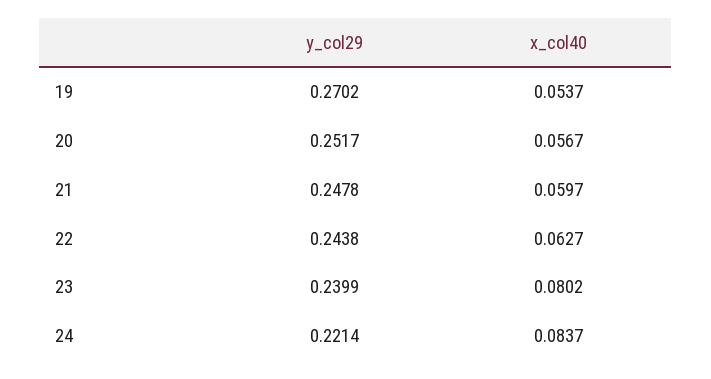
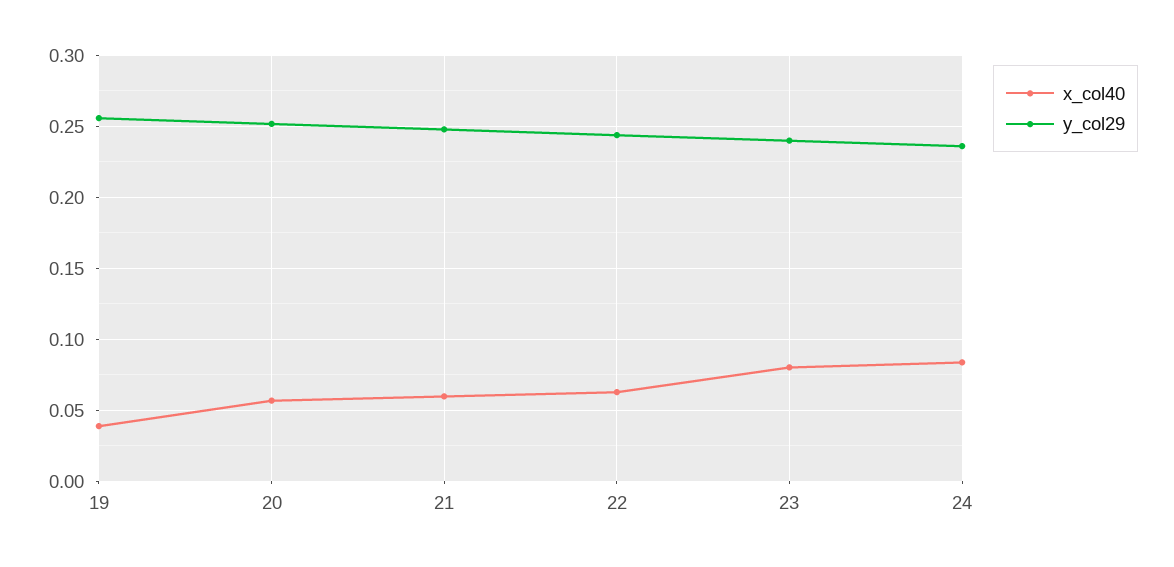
  {
    "y_col29": {
-     "19": 0.2702,
+     "19": 0.255,
      "20": 0.2517,
      "21": 0.2478,
      "22": 0.2438,
      "23": 0.2399,
-     "24": 0.2214
+     "24": 0.235
    },
    "x_col40": {
-     "19": 0.0537,
+     "19": 0.04,
      "20": 0.0567,
      "21": 0.0597,
      "22": 0.0627,
      "23": 0.0802,
      "24": 0.0837
    }
  }

